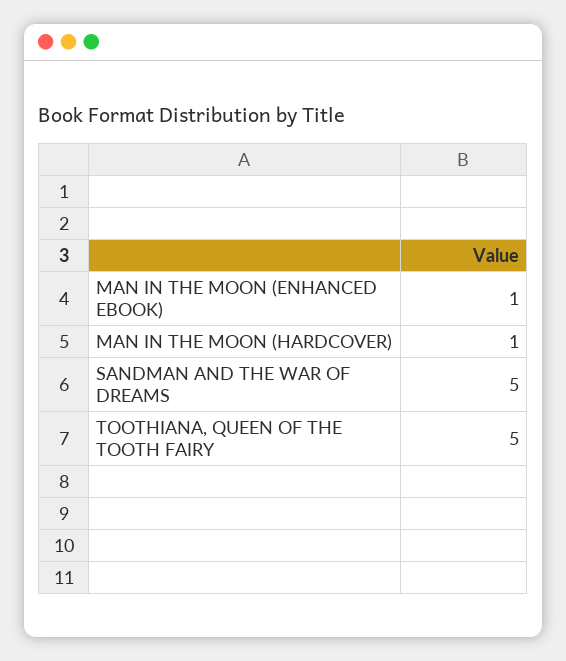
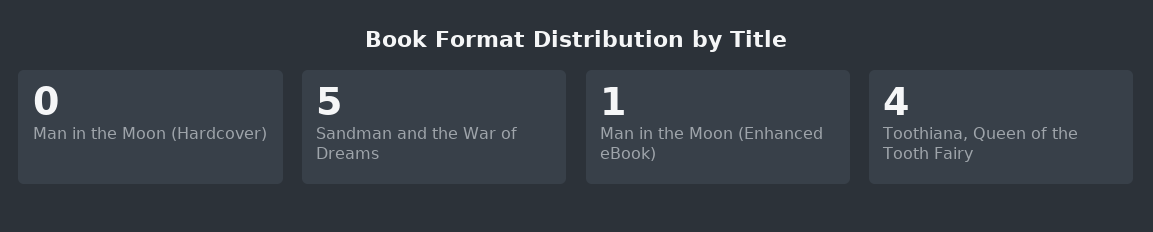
  {
    "MAN IN THE MOON (ENHANCED EBOOK)": 1,
-   "MAN IN THE MOON (HARDCOVER)": 1,
+   "MAN IN THE MOON (HARDCOVER)": 0,
    "SANDMAN AND THE WAR OF DREAMS": 5,
-   "TOOTHIANA, QUEEN OF THE TOOTH FAIRY": 5
+   "TOOTHIANA, QUEEN OF THE TOOTH FAIRY": 4
  }

